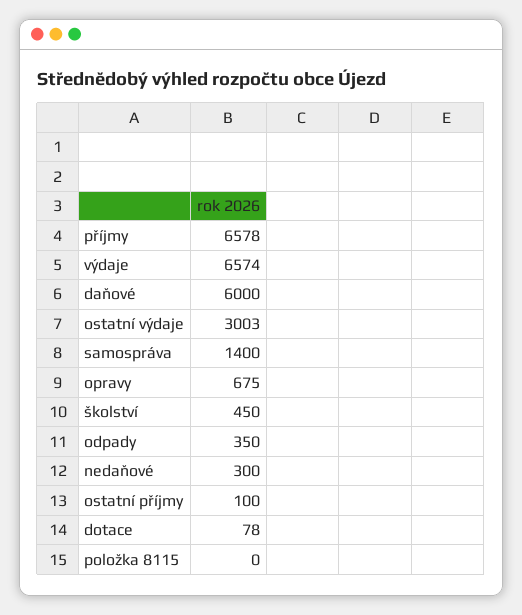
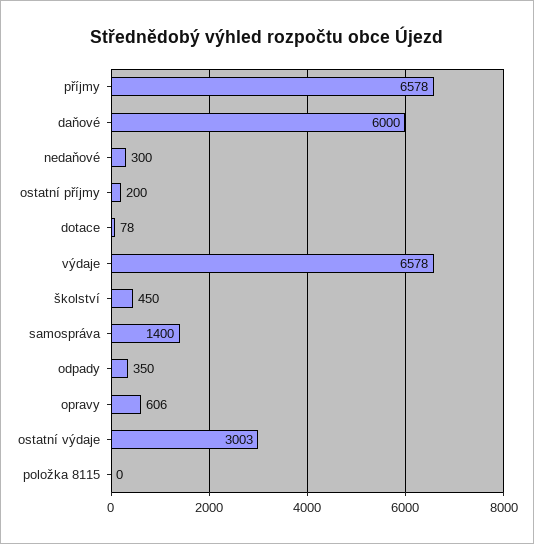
  {
    "příjmy": 6578,
-   "výdaje": 6574,
+   "výdaje": 6578,
    "daňové": 6000,
    "ostatní výdaje": 3003,
    "samospráva": 1400,
-   "opravy": 675,
+   "opravy": 606,
    "školství": 450,
    "odpady": 350,
    "nedaňové": 300,
-   "ostatní příjmy": 100,
+   "ostatní příjmy": 200,
    "dotace": 78,
    "položka 8115": 0
  }

